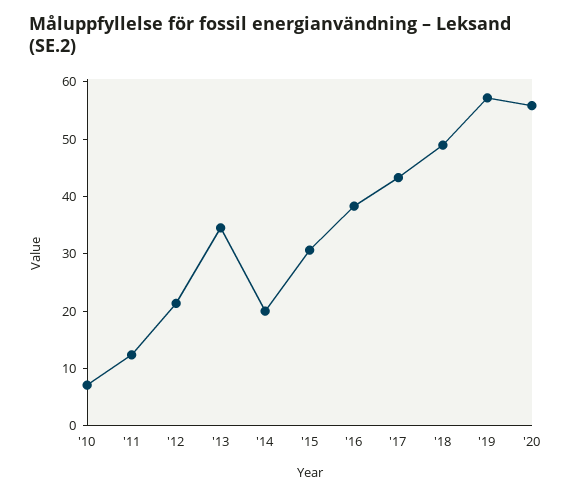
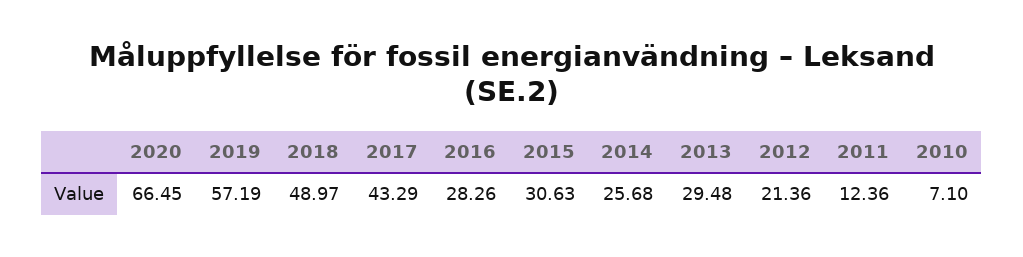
  {
    "'10": 7.1,
    "'11": 12.36,
    "'12": 21.36,
-   "'13": 34,
+   "'13": 29.48,
-   "'14": 20,
+   "'14": 25.68,
    "'15": 30.63,
-   "'16": 38,
+   "'16": 28.26,
    "'17": 43.29,
    "'18": 48.97,
    "'19": 57.19,
-   "'20": 56
+   "'20": 66.45
  }

